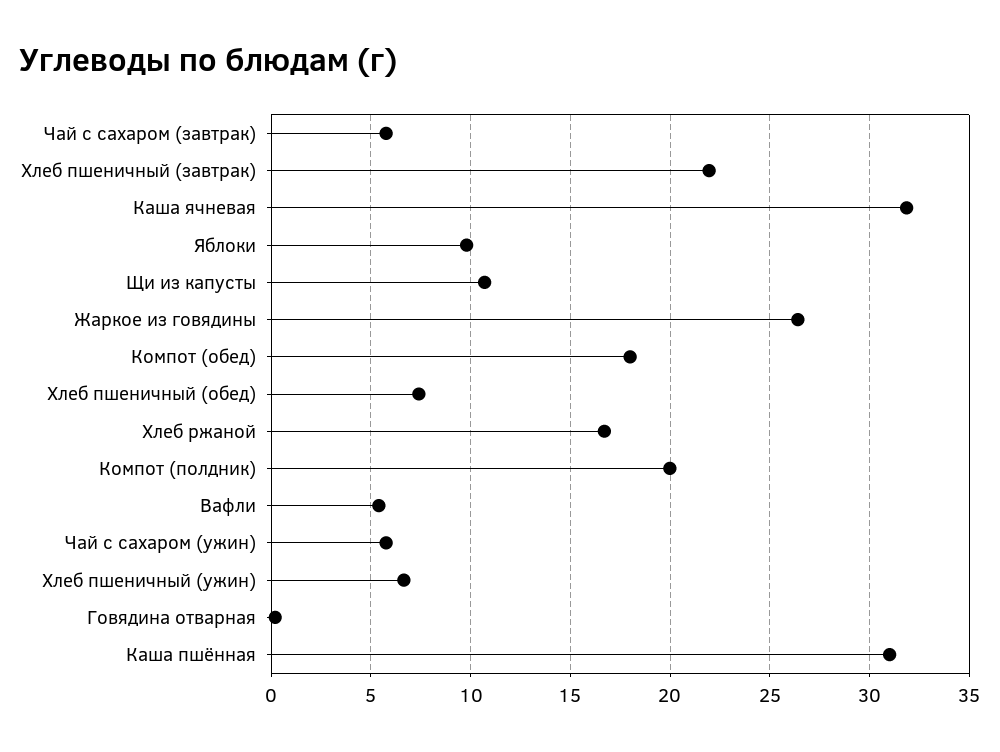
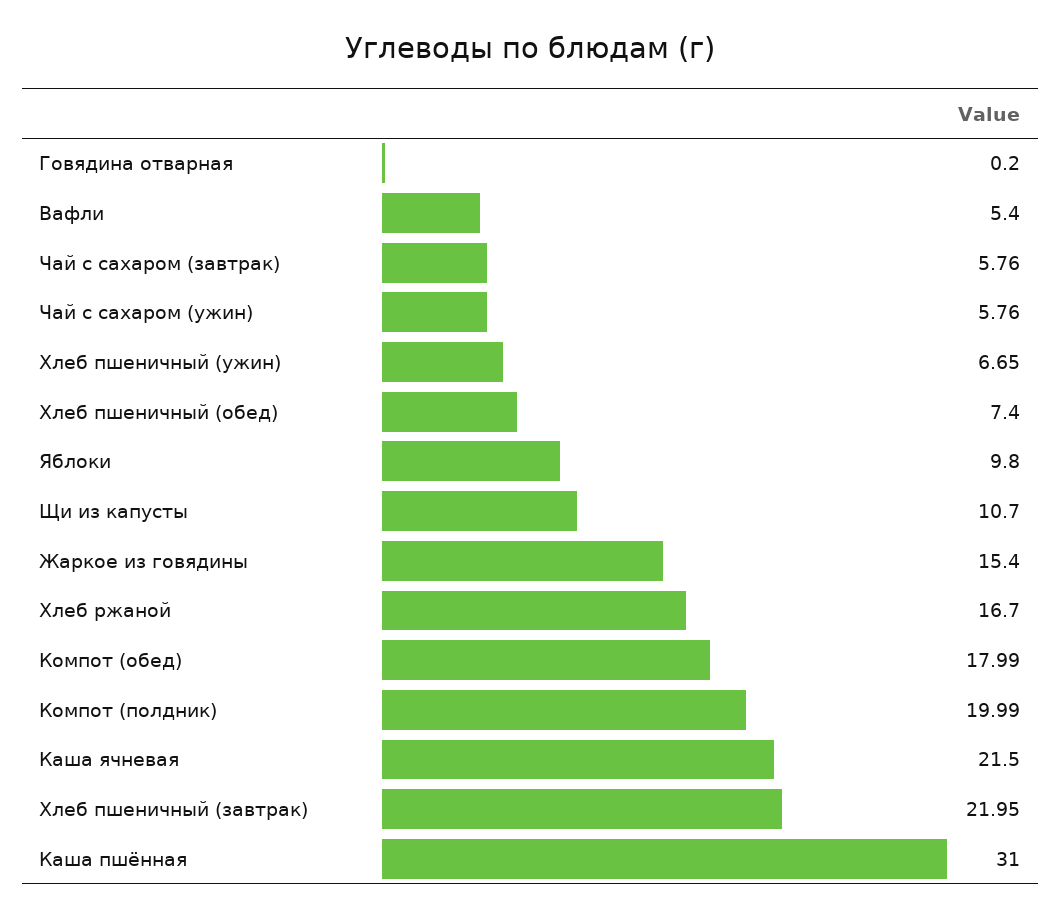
  {
    "Чай с сахаром (завтрак)": 5.76,
    "Хлеб пшеничный (завтрак)": 21.95,
-   "Каша ячневая": 32,
+   "Каша ячневая": 21.5,
    "Яблоки": 9.8,
    "Щи из капусты": 10.7,
-   "Жаркое из говядины": 26.5,
+   "Жаркое из говядины": 15.4,
    "Компот (обед)": 17.99,
    "Хлеб пшеничный (обед)": 7.4,
    "Хлеб ржаной": 16.7,
    "Компот (полдник)": 19.99,
    "Вафли": 5.4,
    "Чай с сахаром (ужин)": 5.76,
    "Хлеб пшеничный (ужин)": 6.65,
    "Говядина отварная": 0.2,
    "Каша пшённая": 31
  }

